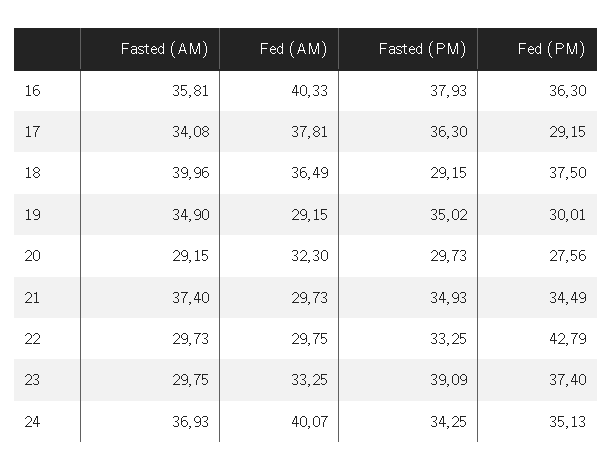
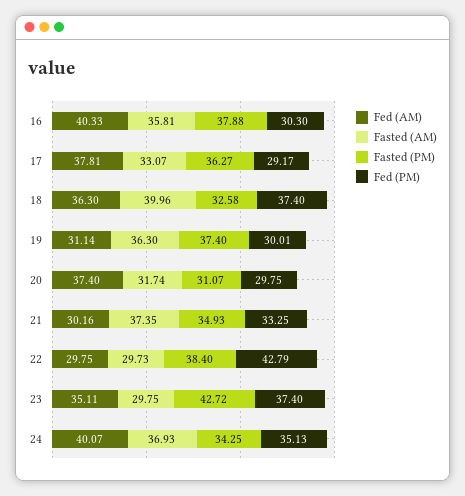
  {
    "Fasted (AM)": {
      "16": 35.81,
-     "17": 34.08,
+     "17": 33.07,
      "18": 39.96,
-     "19": 34.9,
+     "19": 36.3,
-     "20": 29.15,
+     "20": 31.74,
-     "21": 37.4,
+     "21": 37.35,
      "22": 29.73,
      "23": 29.75,
      "24": 36.93
    },
    "Fed (AM)": {
      "16": 40.33,
      "17": 37.81,
-     "18": 36.49,
+     "18": 36.3,
-     "19": 29.15,
+     "19": 31.14,
-     "20": 32.3,
+     "20": 37.4,
-     "21": 29.73,
+     "21": 30.16,
      "22": 29.75,
-     "23": 33.25,
+     "23": 35.11,
      "24": 40.07
    },
    "Fasted (PM)": {
-     "16": 37.93,
+     "16": 37.88,
-     "17": 36.3,
+     "17": 36.27,
-     "18": 29.15,
+     "18": 32.58,
-     "19": 35.02,
+     "19": 37.4,
-     "20": 29.73,
+     "20": 31.07,
      "21": 34.93,
-     "22": 33.25,
+     "22": 38.4,
-     "23": 39.09,
+     "23": 42.72,
      "24": 34.25
    },
    "Fed (PM)": {
-     "16": 36.3,
+     "16": 30.3,
-     "17": 29.15,
+     "17": 29.17,
-     "18": 37.5,
+     "18": 37.4,
      "19": 30.01,
-     "20": 27.56,
+     "20": 29.75,
-     "21": 34.49,
+     "21": 33.25,
      "22": 42.79,
      "23": 37.4,
      "24": 35.13
    }
  }

